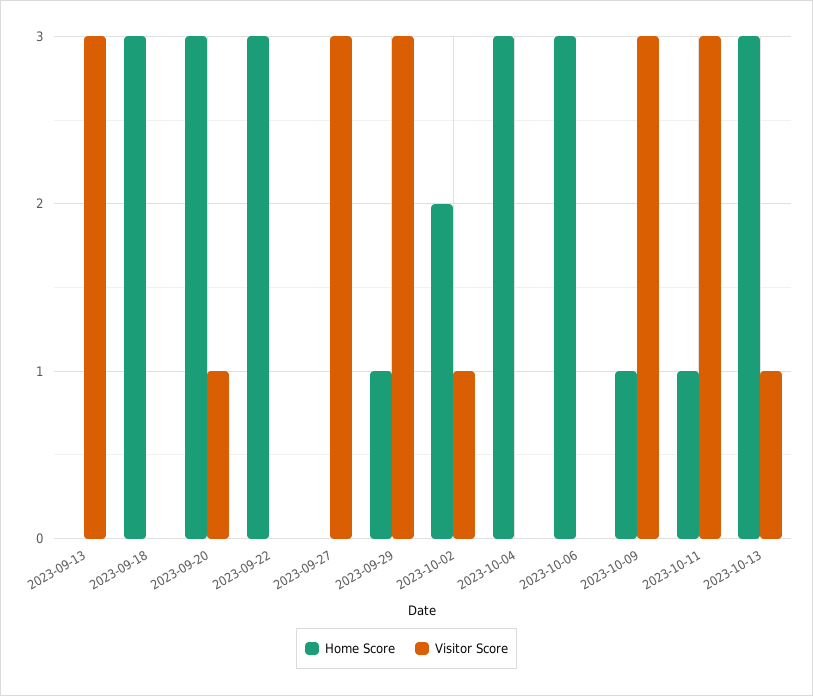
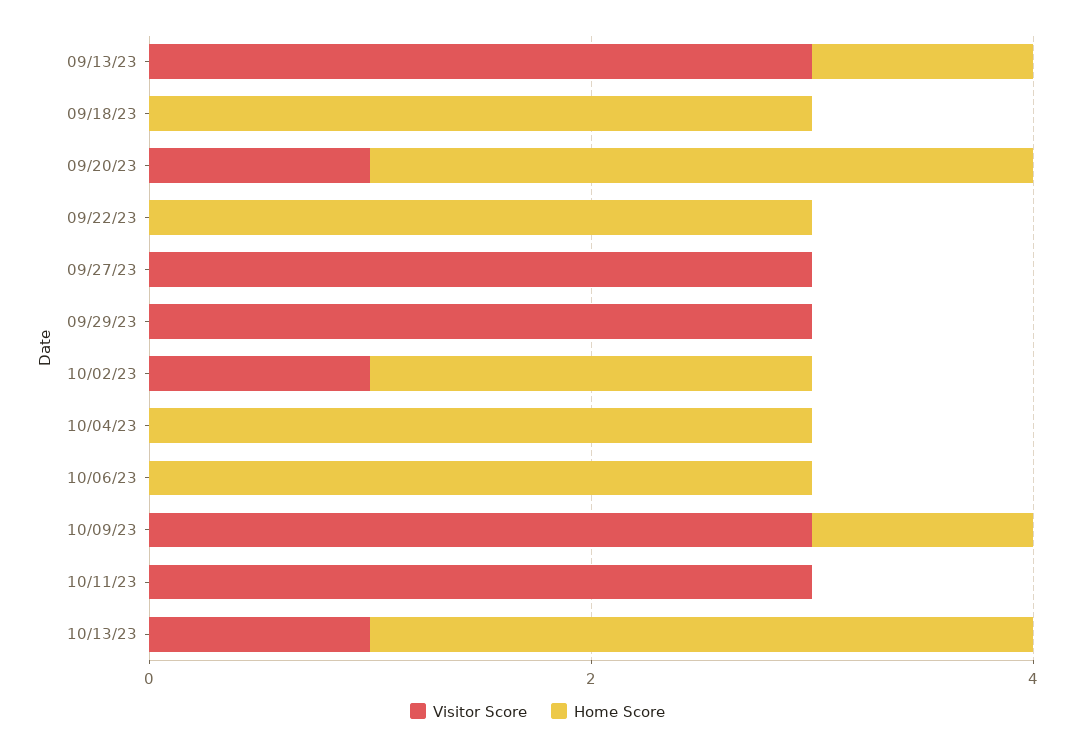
  {
    "Home Score": {
-     "2023-09-13": 0,
+     "2023-09-13": 1,
      "2023-09-18": 3,
      "2023-09-20": 3,
      "2023-09-22": 3,
      "2023-09-27": 0,
-     "2023-09-29": 1,
+     "2023-09-29": 0,
      "2023-10-02": 2,
      "2023-10-04": 3,
      "2023-10-06": 3,
      "2023-10-09": 1,
-     "2023-10-11": 1,
+     "2023-10-11": 0,
      "2023-10-13": 3
    },
    "Visitor Score": {
      "2023-09-13": 3,
      "2023-09-18": 0,
      "2023-09-20": 1,
      "2023-09-22": 0,
      "2023-09-27": 3,
      "2023-09-29": 3,
      "2023-10-02": 1,
      "2023-10-04": 0,
      "2023-10-06": 0,
      "2023-10-09": 3,
      "2023-10-11": 3,
      "2023-10-13": 1
    }
  }

